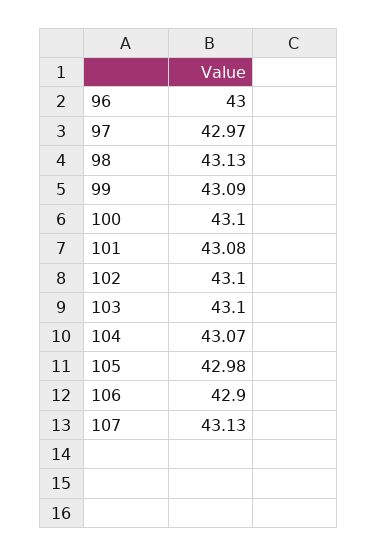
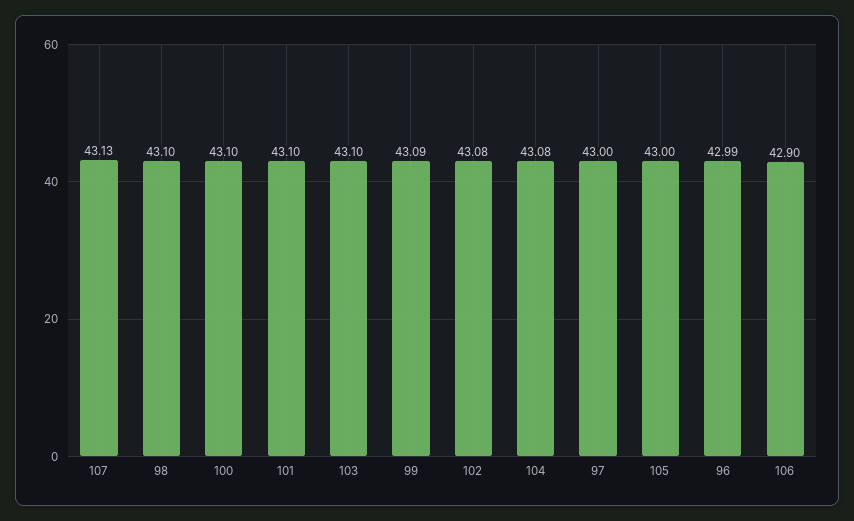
  {
-   "96": 43,
+   "96": 42.99,
-   "97": 42.97,
+   "97": 43,
-   "98": 43.13,
+   "98": 43.1,
    "99": 43.09,
    "100": 43.1,
-   "101": 43.08,
+   "101": 43.1,
-   "102": 43.1,
+   "102": 43.08,
    "103": 43.1,
-   "104": 43.07,
+   "104": 43.08,
-   "105": 42.98,
+   "105": 43,
    "106": 42.9,
    "107": 43.13
  }

